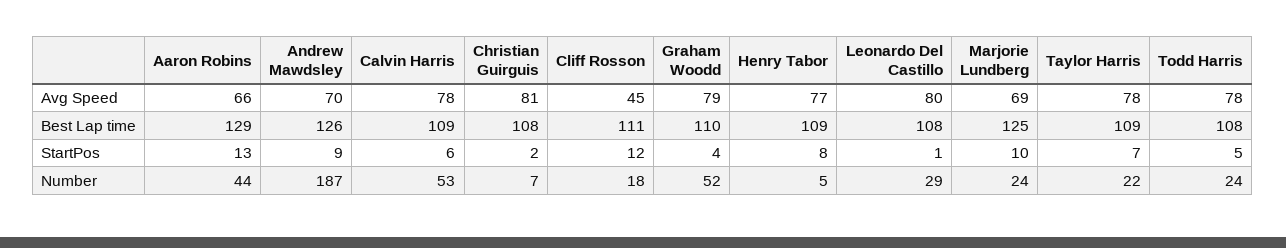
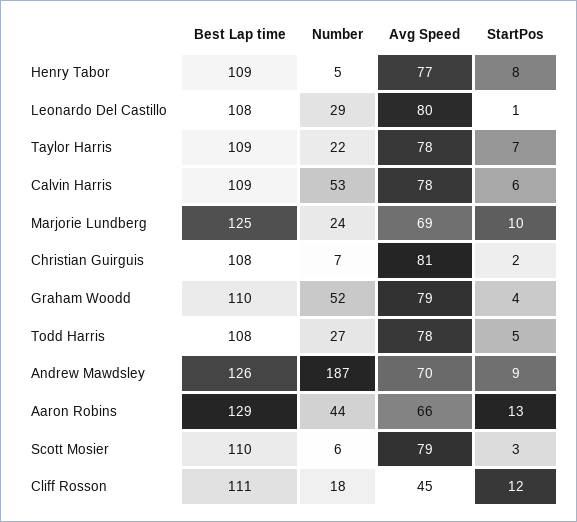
  {
    "Aaron Robins": {
      "Avg Speed": 66,
      "Best Lap time": 129,
      "StartPos": 13,
      "Number": 44
    },
    "Andrew Mawdsley": {
      "Avg Speed": 70,
      "Best Lap time": 126,
      "StartPos": 9,
      "Number": 187
    },
    "Calvin Harris": {
      "Avg Speed": 78,
      "Best Lap time": 109,
      "StartPos": 6,
      "Number": 53
    },
    "Christian Guirguis": {
      "Avg Speed": 81,
      "Best Lap time": 108,
      "StartPos": 2,
      "Number": 7
    },
    "Cliff Rosson": {
      "Avg Speed": 45,
      "Best Lap time": 111,
      "StartPos": 12,
      "Number": 18
    },
    "Graham Woodd": {
      "Avg Speed": 79,
      "Best Lap time": 110,
      "StartPos": 4,
      "Number": 52
    },
    "Henry Tabor": {
      "Avg Speed": 77,
      "Best Lap time": 109,
      "StartPos": 8,
      "Number": 5
    },
    "Leonardo Del Castillo": {
      "Avg Speed": 80,
      "Best Lap time": 108,
      "StartPos": 1,
      "Number": 29
    },
    "Marjorie Lundberg": {
      "Avg Speed": 69,
      "Best Lap time": 125,
      "StartPos": 10,
      "Number": 24
    },
    "Taylor Harris": {
      "Avg Speed": 78,
      "Best Lap time": 109,
      "StartPos": 7,
      "Number": 22
    },
    "Todd Harris": {
      "Avg Speed": 78,
      "Best Lap time": 108,
      "StartPos": 5,
-     "Number": 24
+     "Number": 27
-   }
+   },
+   "Scott Mosier": {
+     "Best Lap time": 110,
+     "Number": 6,
+     "Avg Speed": 79,
+     "StartPos": 3
+   }
  }

